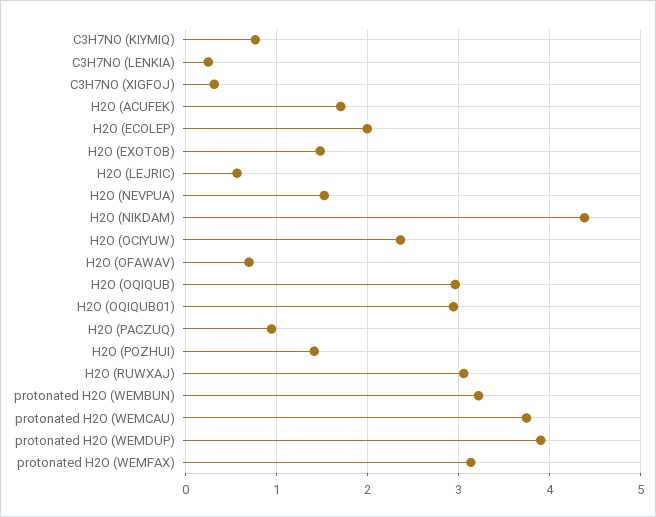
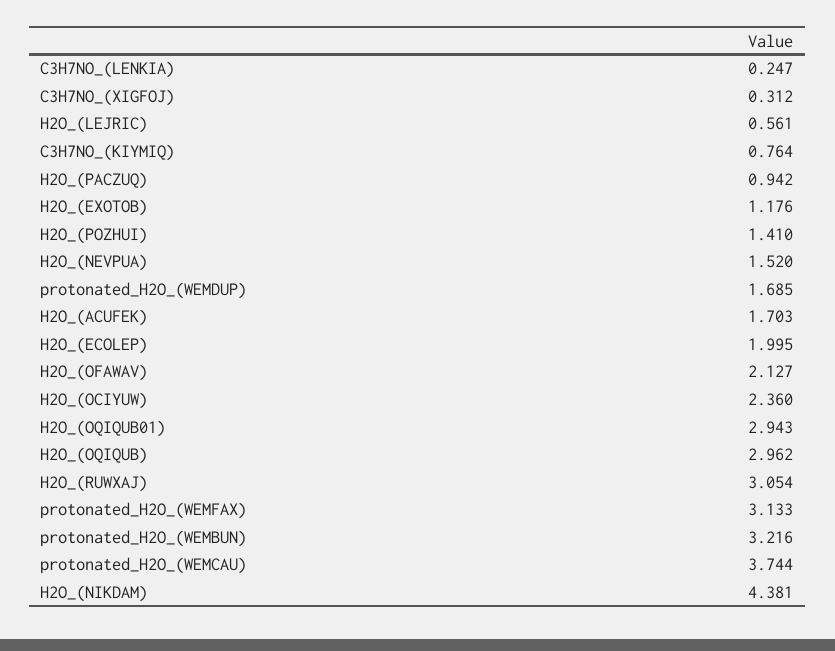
  {
    "C3H7NO (KIYMIQ)": 0.764,
    "C3H7NO (LENKIA)": 0.247,
    "C3H7NO (XIGFOJ)": 0.312,
    "H2O (ACUFEK)": 1.703,
    "H2O (ECOLEP)": 1.995,
-   "H2O (EXOTOB)": 1.5,
+   "H2O (EXOTOB)": 1.176,
    "H2O (LEJRIC)": 0.561,
    "H2O (NEVPUA)": 1.52,
    "H2O (NIKDAM)": 4.381,
    "H2O (OCIYUW)": 2.36,
-   "H2O (OFAWAV)": 0.7,
+   "H2O (OFAWAV)": 2.127,
    "H2O (OQIQUB)": 2.962,
    "H2O (OQIQUB01)": 2.943,
    "H2O (PACZUQ)": 0.942,
    "H2O (POZHUI)": 1.41,
    "H2O (RUWXAJ)": 3.054,
    "protonated H2O (WEMBUN)": 3.216,
    "protonated H2O (WEMCAU)": 3.744,
-   "protonated H2O (WEMDUP)": 3.9,
+   "protonated H2O (WEMDUP)": 1.685,
    "protonated H2O (WEMFAX)": 3.133
  }

